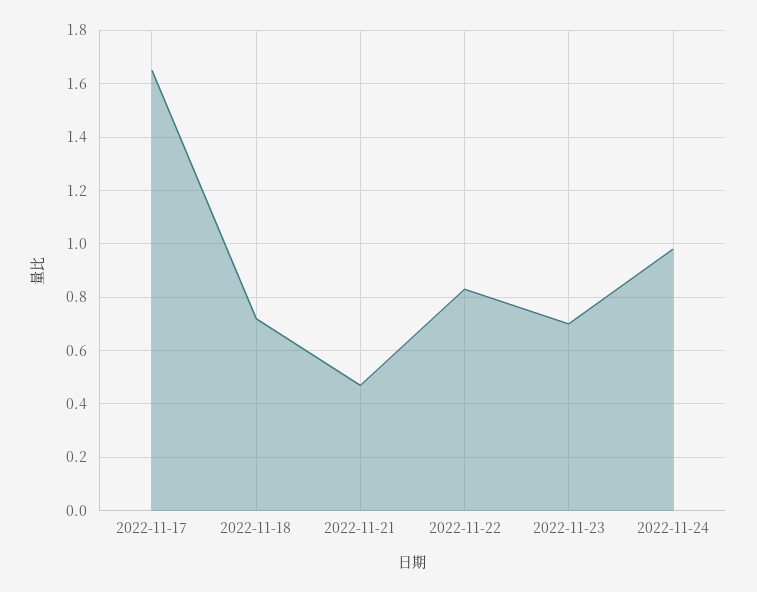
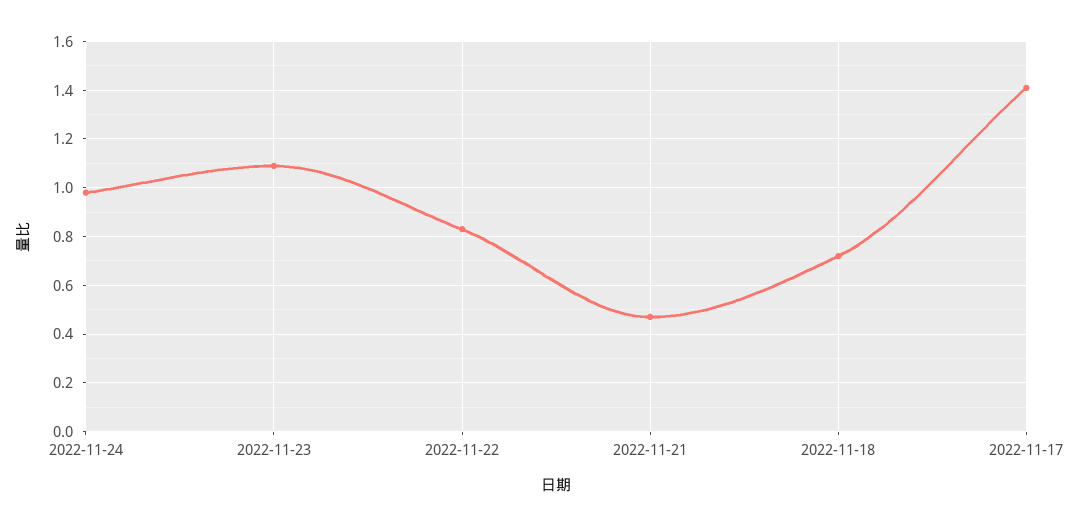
  {
-   "2022-11-17": 1.65,
+   "2022-11-17": 1.4,
    "2022-11-18": 0.7,
    "2022-11-21": 0.45,
    "2022-11-22": 0.85,
-   "2022-11-23": 0.7,
+   "2022-11-23": 1.1,
    "2022-11-24": 1
  }

